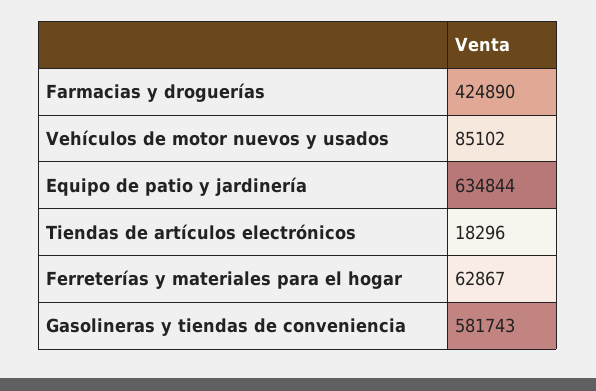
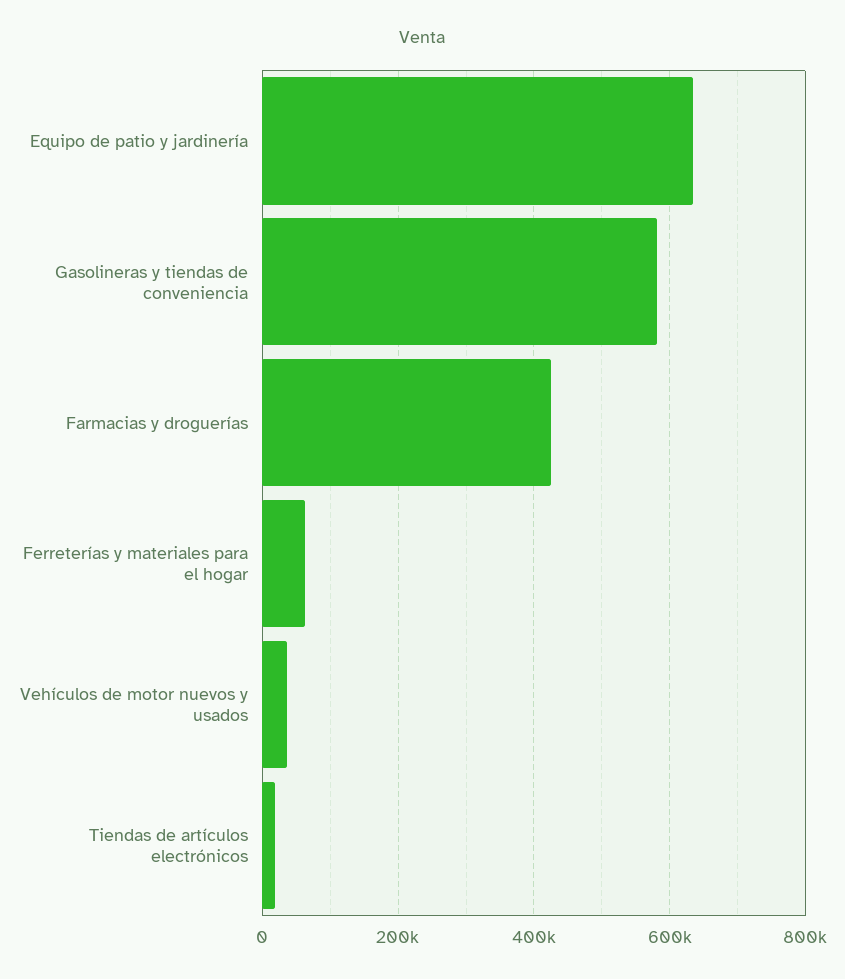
  {
    "Farmacias y droguerías": 424890,
-   "Vehículos de motor nuevos y usados": 85102,
+   "Vehículos de motor nuevos y usados": 40000,
    "Equipo de patio y jardinería": 634844,
    "Tiendas de artículos electrónicos": 18296,
    "Ferreterías y materiales para el hogar": 62867,
    "Gasolineras y tiendas de conveniencia": 581743
  }

